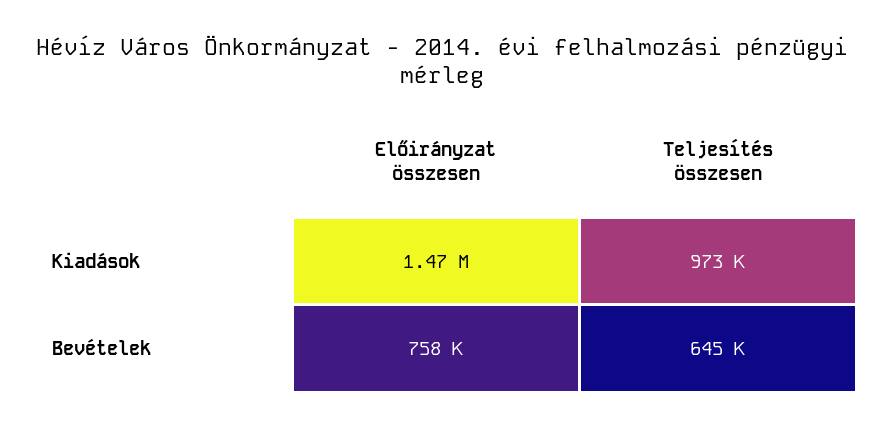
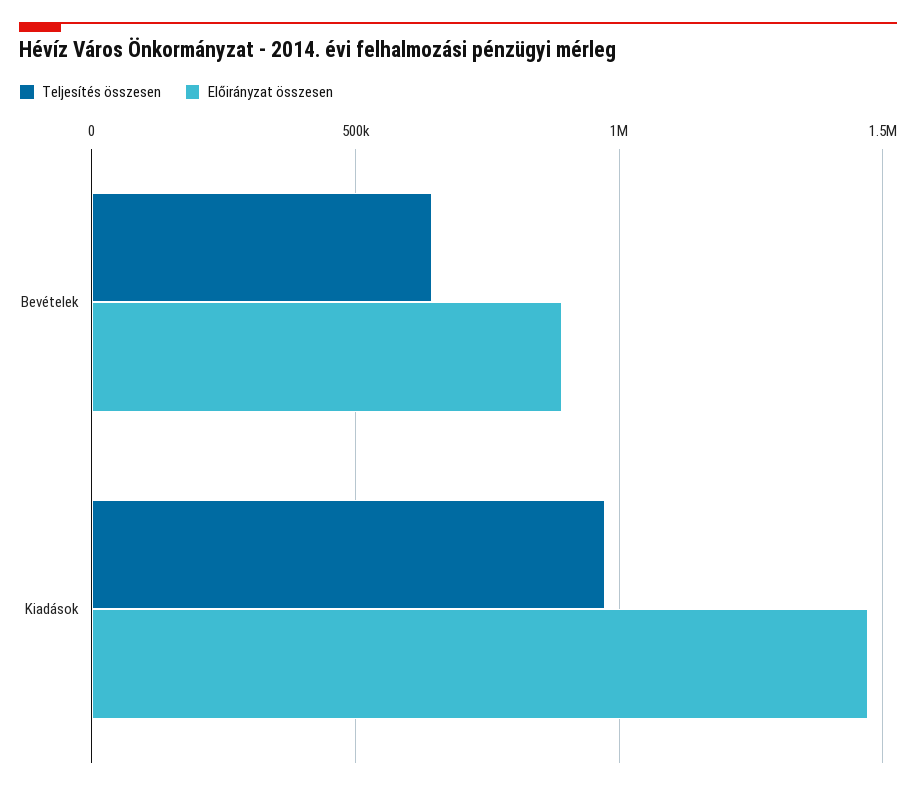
  {
    "Előirányzat összesen": {
      "Kiadások": 1470000,
-     "Bevételek": 758000
+     "Bevételek": 900000
    },
    "Teljesítés összesen": {
      "Kiadások": 973000,
      "Bevételek": 645000
    }
  }

